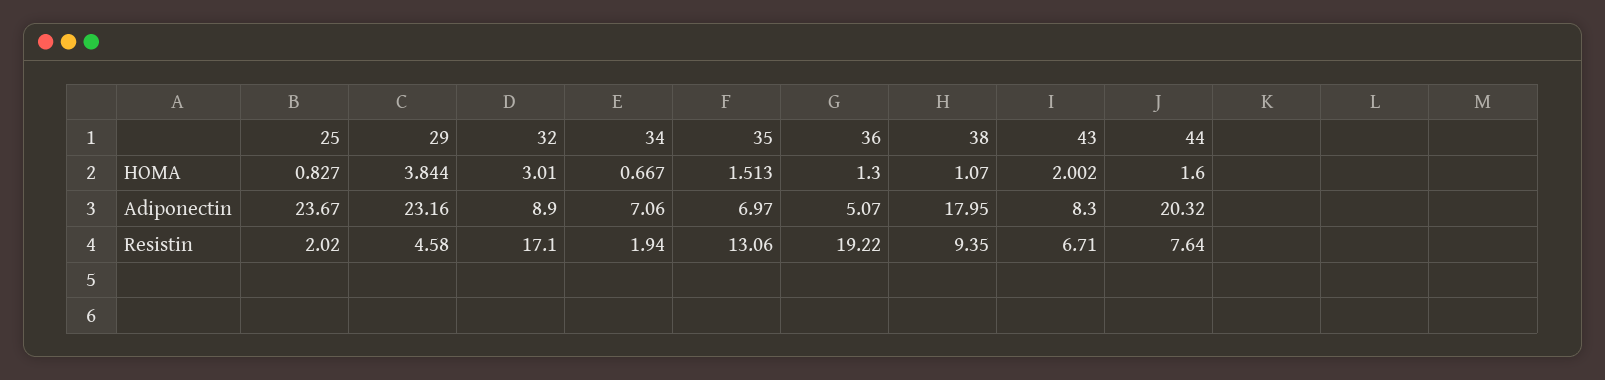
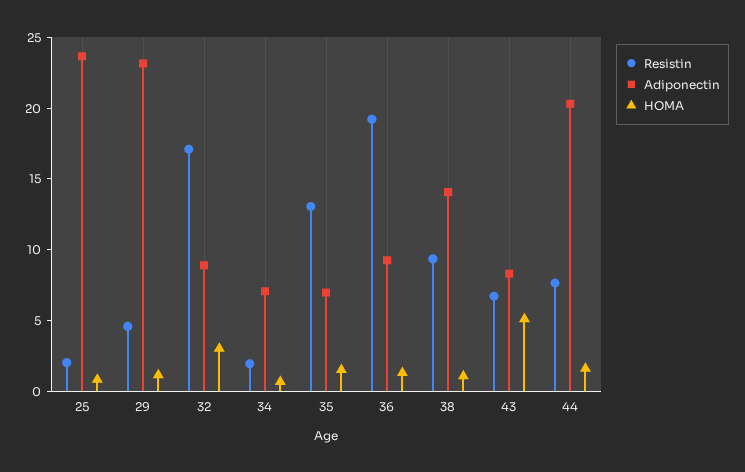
  {
    "HOMA": {
      "25": 0.827,
-     "29": 3.844,
+     "29": 1,
      "32": 3.01,
      "34": 0.667,
      "35": 1.513,
      "36": 1.3,
      "38": 1.07,
-     "43": 2.002,
+     "43": 5,
      "44": 1.6
    },
    "Adiponectin": {
      "25": 23.67,
      "29": 23.16,
      "32": 8.9,
      "34": 7.06,
      "35": 6.97,
-     "36": 5.07,
+     "36": 9,
-     "38": 17.95,
+     "38": 14,
      "43": 8.3,
      "44": 20.32
    },
    "Resistin": {
      "25": 2.02,
      "29": 4.58,
      "32": 17.1,
      "34": 1.94,
      "35": 13.06,
      "36": 19.22,
      "38": 9.35,
      "43": 6.71,
      "44": 7.64
    }
  }

